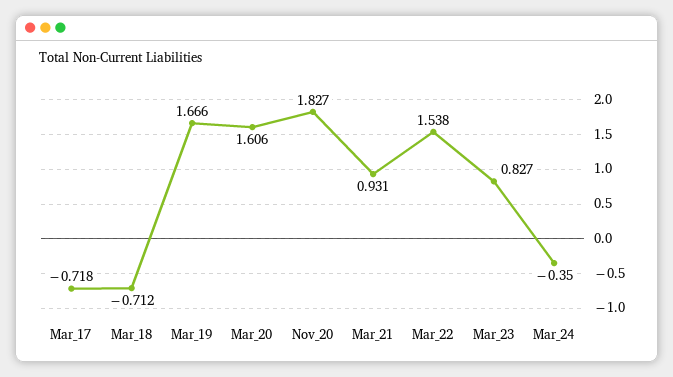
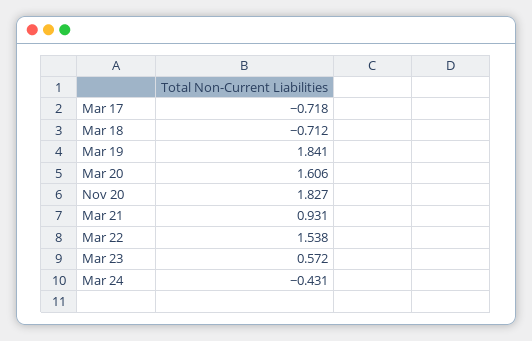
  {
    "Mar_17": -0.718,
    "Mar_18": -0.712,
-   "Mar_19": 1.666,
+   "Mar_19": 1.841,
    "Mar_20": 1.606,
    "Nov_20": 1.827,
    "Mar_21": 0.931,
    "Mar_22": 1.538,
-   "Mar_23": 0.827,
+   "Mar_23": 0.572,
-   "Mar_24": -0.35
+   "Mar_24": -0.431
  }

